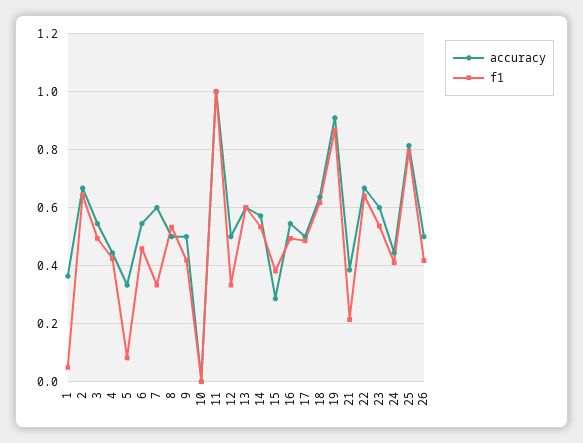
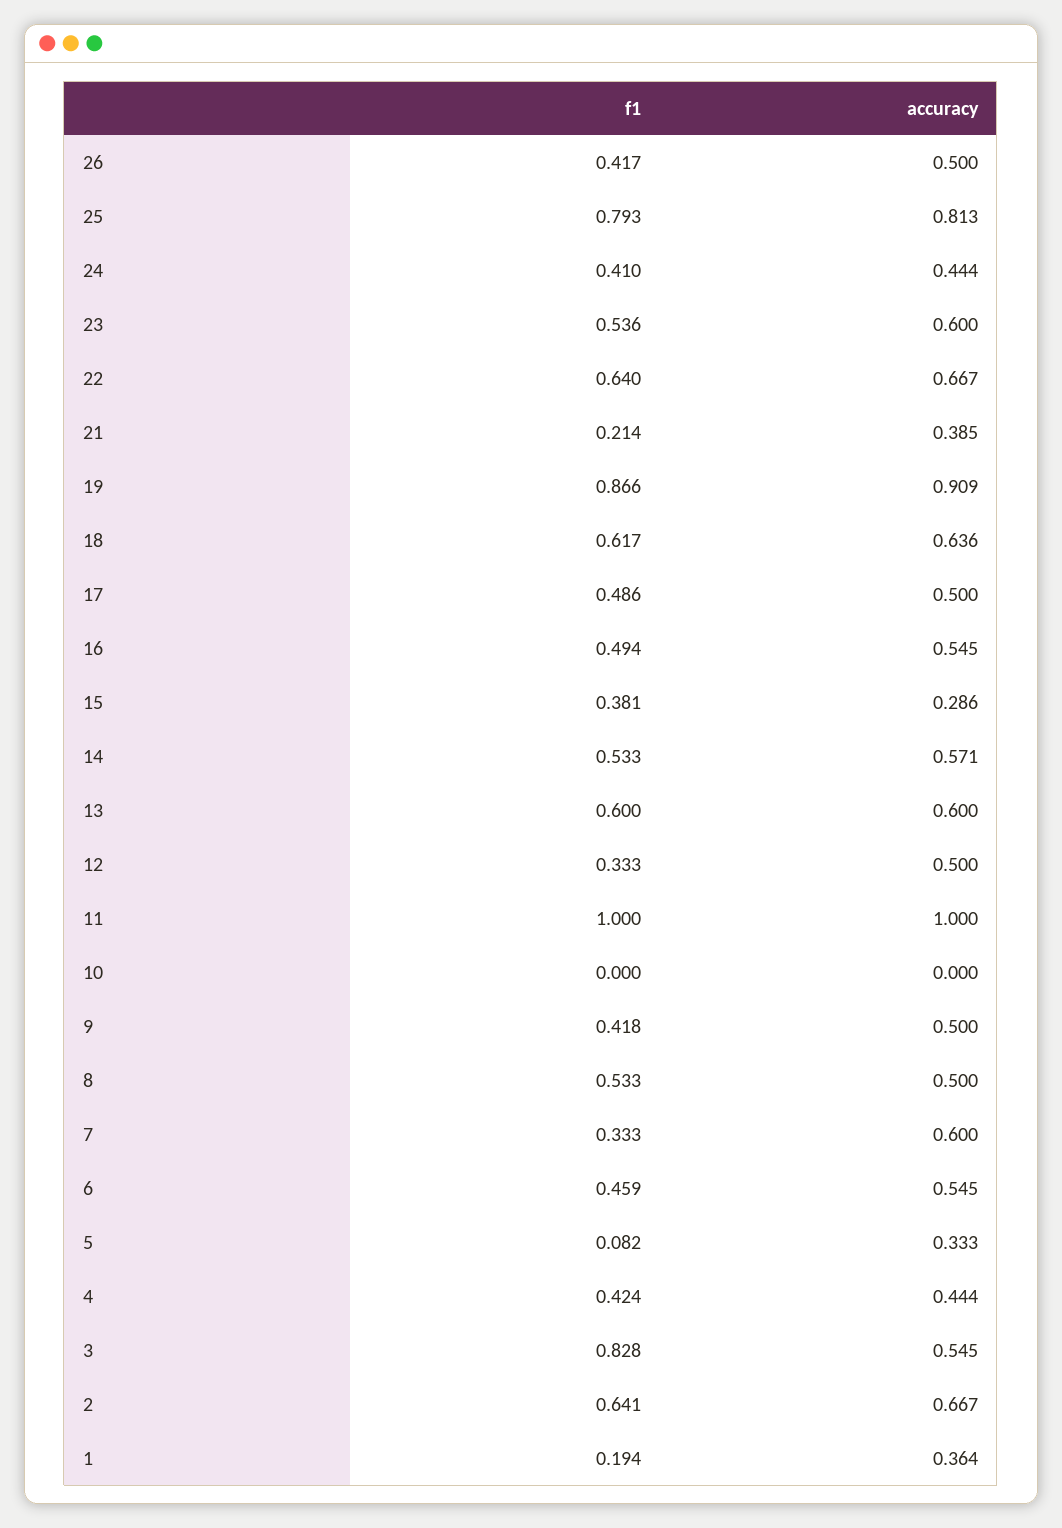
  {
    "accuracy": {
      "1": 0.364,
      "2": 0.667,
      "3": 0.545,
      "4": 0.444,
      "5": 0.333,
      "6": 0.545,
      "7": 0.6,
      "8": 0.5,
      "9": 0.5,
      "10": 0,
      "11": 1,
      "12": 0.5,
      "13": 0.6,
      "14": 0.571,
      "15": 0.286,
      "16": 0.545,
      "17": 0.5,
      "18": 0.636,
      "19": 0.909,
      "21": 0.385,
      "22": 0.667,
      "23": 0.6,
      "24": 0.444,
      "25": 0.813,
      "26": 0.5
    },
    "f1": {
-     "1": 0.05,
+     "1": 0.194,
      "2": 0.641,
-     "3": 0.5,
+     "3": 0.828,
      "4": 0.424,
      "5": 0.082,
      "6": 0.459,
      "7": 0.333,
      "8": 0.533,
      "9": 0.418,
      "10": 0,
      "11": 1,
      "12": 0.333,
      "13": 0.6,
      "14": 0.533,
      "15": 0.381,
      "16": 0.494,
      "17": 0.486,
      "18": 0.617,
      "19": 0.866,
      "21": 0.214,
      "22": 0.64,
      "23": 0.536,
      "24": 0.41,
      "25": 0.793,
      "26": 0.417
    }
  }

